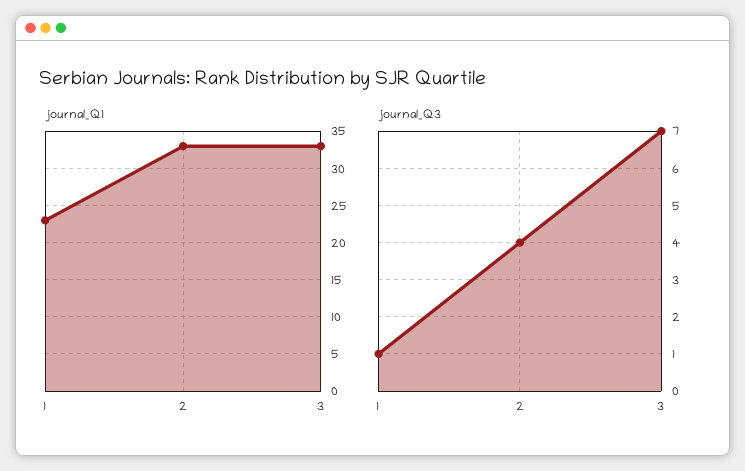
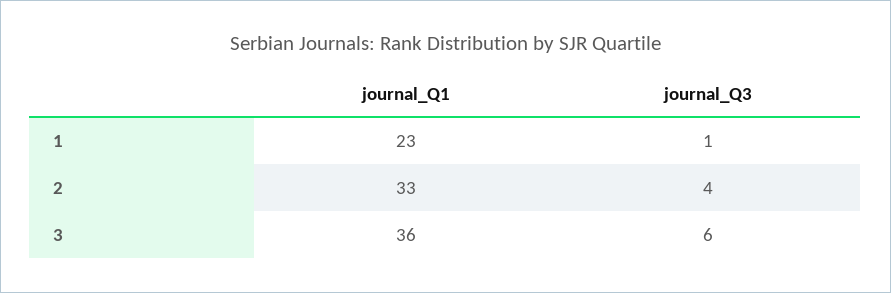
  {
    "journal_Q1": {
      "1": 23,
      "2": 33,
-     "3": 33
+     "3": 36
    },
    "journal_Q3": {
      "1": 1,
      "2": 4,
-     "3": 7
+     "3": 6
    }
  }

